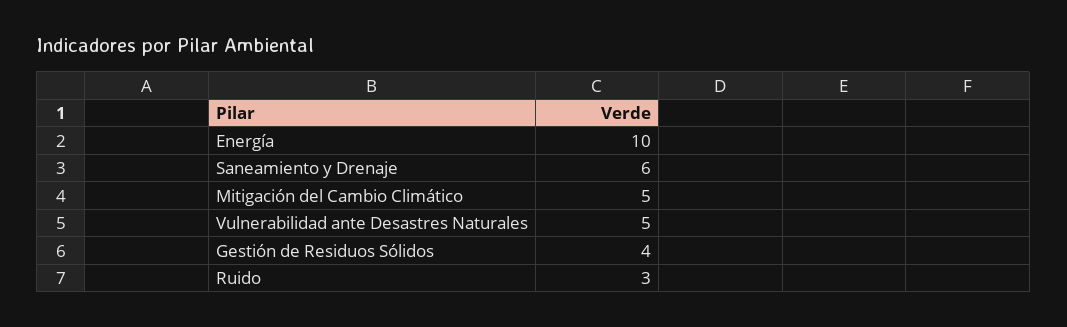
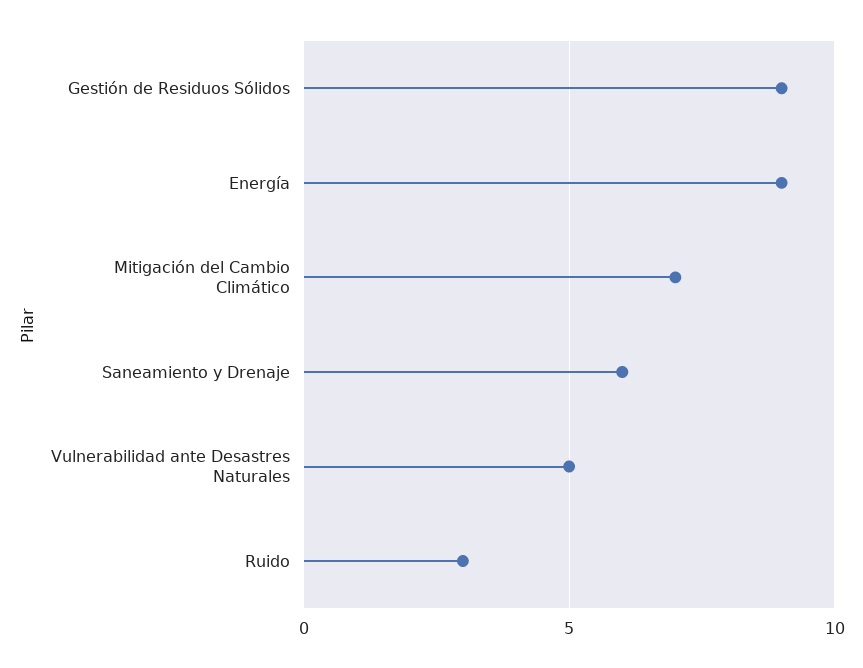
  {
-   "Energía": 10,
+   "Energía": 9,
    "Saneamiento y Drenaje": 6,
-   "Mitigación del Cambio Climático": 5,
+   "Mitigación del Cambio Climático": 7,
    "Vulnerabilidad ante Desastres Naturales": 5,
-   "Gestión de Residuos Sólidos": 4,
+   "Gestión de Residuos Sólidos": 9,
    "Ruido": 3
  }

